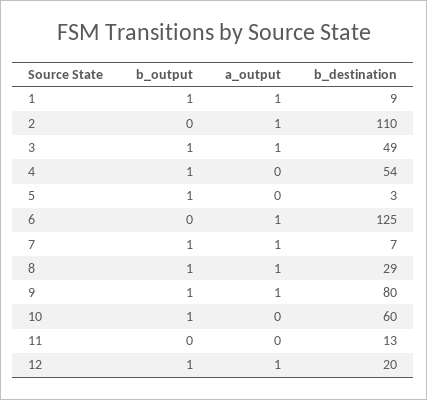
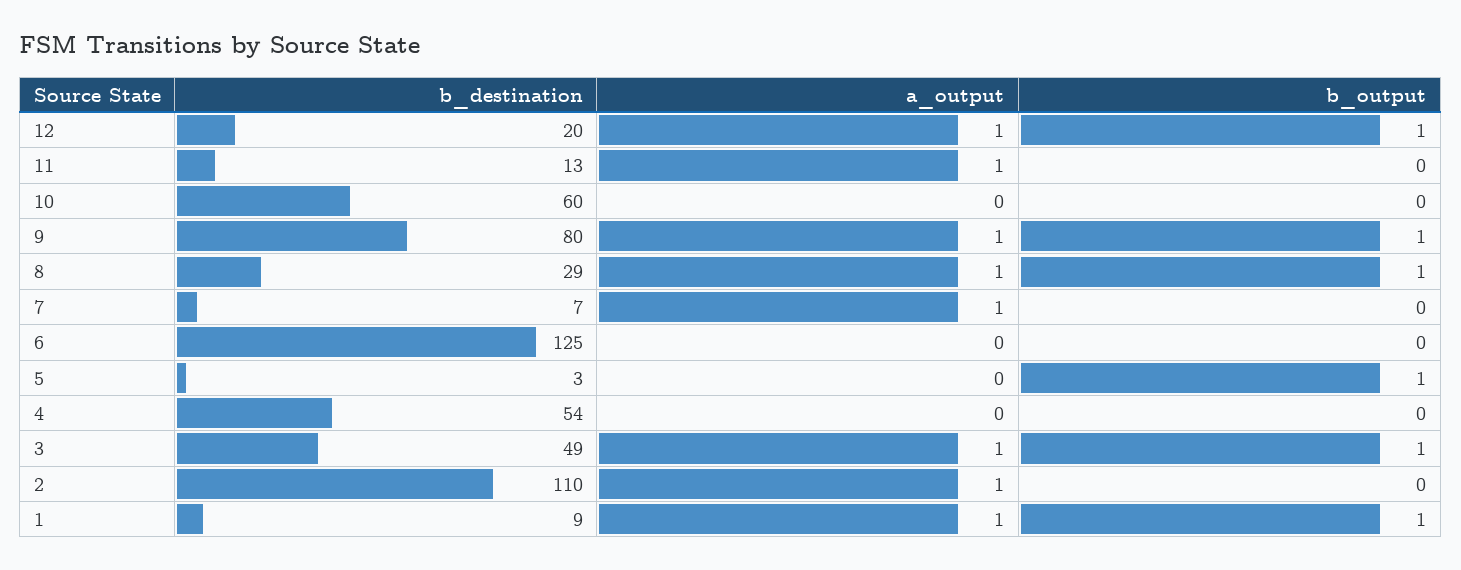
  {
    "b_output": {
      "1": 1,
      "2": 0,
      "3": 1,
-     "4": 1,
+     "4": 0,
      "5": 1,
      "6": 0,
-     "7": 1,
+     "7": 0,
      "8": 1,
      "9": 1,
-     "10": 1,
+     "10": 0,
      "11": 0,
      "12": 1
    },
    "a_output": {
      "1": 1,
      "2": 1,
      "3": 1,
      "4": 0,
      "5": 0,
-     "6": 1,
+     "6": 0,
      "7": 1,
      "8": 1,
      "9": 1,
      "10": 0,
-     "11": 0,
+     "11": 1,
      "12": 1
    },
    "b_destination": {
      "1": 9,
      "2": 110,
      "3": 49,
      "4": 54,
      "5": 3,
      "6": 125,
      "7": 7,
      "8": 29,
      "9": 80,
      "10": 60,
      "11": 13,
      "12": 20
    }
  }

